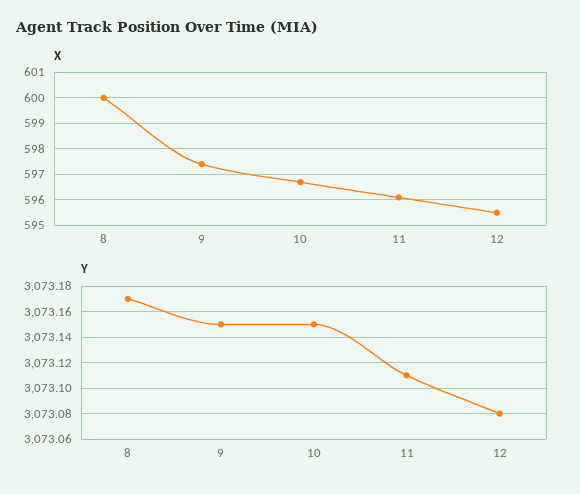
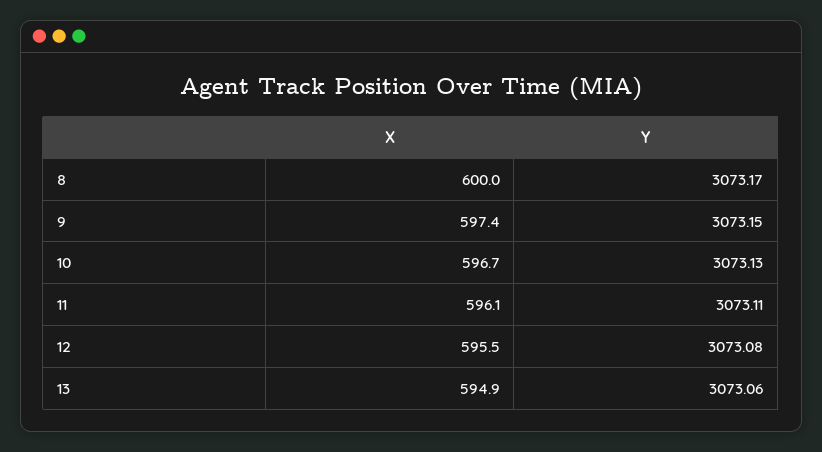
  {
    "X": {
      "8": 600,
      "9": 597.4,
      "10": 596.7,
      "11": 596.1,
-     "12": 595.5
+     "12": 595.5,
+     "13": 594.9
    },
    "Y": {
      "8": 3073.17,
      "9": 3073.15,
-     "10": 3073.15,
+     "10": 3073.13,
      "11": 3073.11,
-     "12": 3073.08
+     "12": 3073.08,
+     "13": 3073.06
    }
  }

